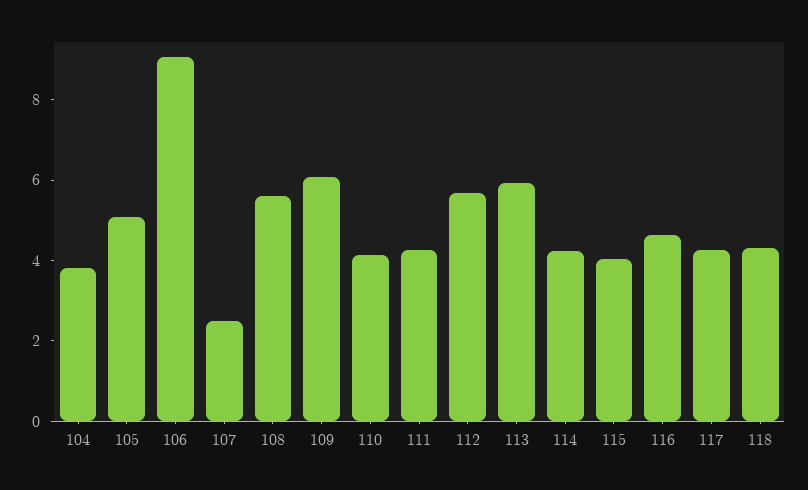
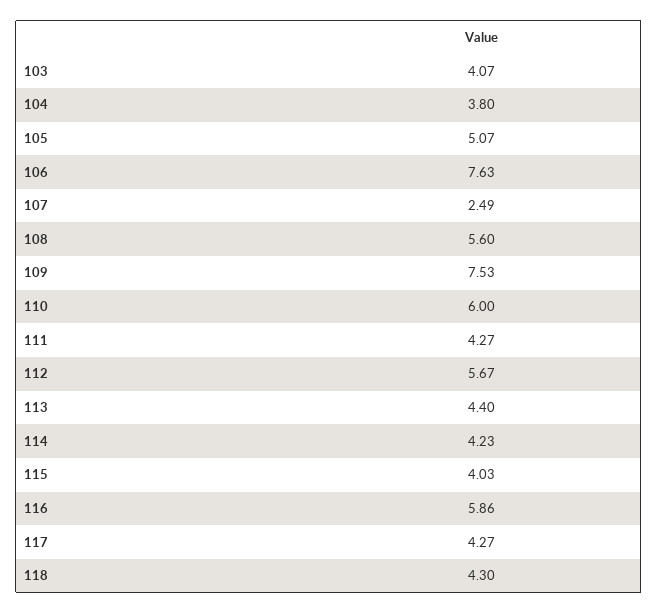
  {
    "104": 3.8,
    "105": 5.07,
-   "106": 9,
+   "106": 7.63,
    "107": 2.49,
    "108": 5.6,
-   "109": 6,
+   "109": 7.53,
-   "110": 4,
+   "110": 6,
    "111": 4.27,
    "112": 5.67,
-   "113": 6,
+   "113": 4.4,
    "114": 4.23,
    "115": 4.03,
-   "116": 4.5,
+   "116": 5.86,
    "117": 4.27,
-   "118": 4.3
+   "118": 4.3,
+   "103": 4.07
  }

